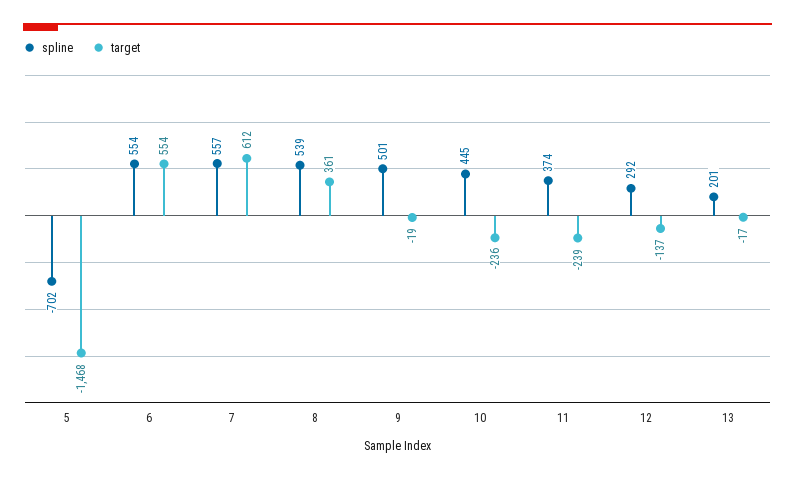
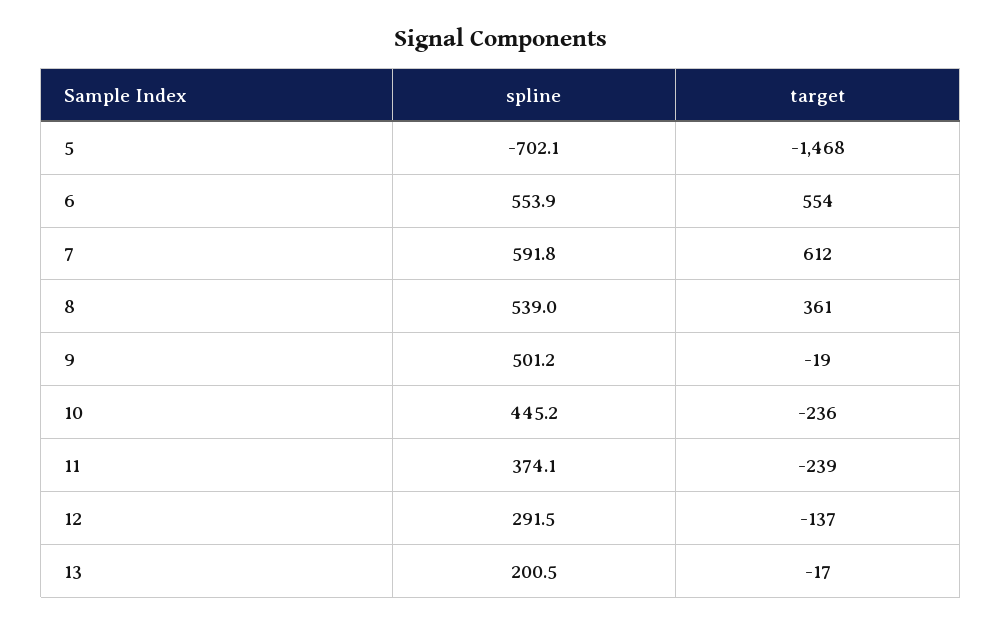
  {
    "spline": {
      "5": -702.1,
      "6": 553.9,
-     "7": 557,
+     "7": 591.8,
      "8": 539,
      "9": 501.2,
      "10": 445.2,
      "11": 374.1,
      "12": 291.5,
      "13": 200.5
    },
    "target": {
      "5": -1468,
      "6": 554,
      "7": 612,
      "8": 361,
      "9": -19,
      "10": -236,
      "11": -239,
      "12": -137,
      "13": -17
    }
  }

